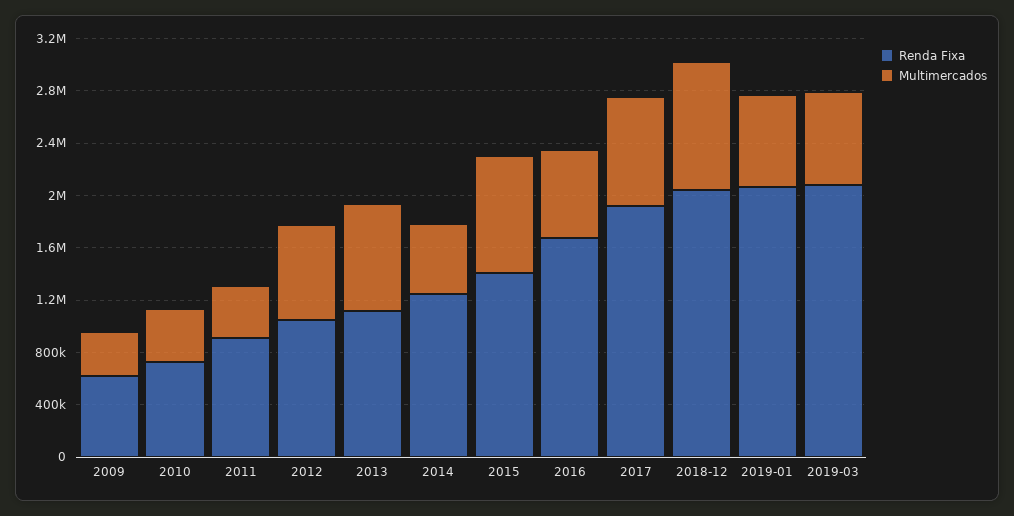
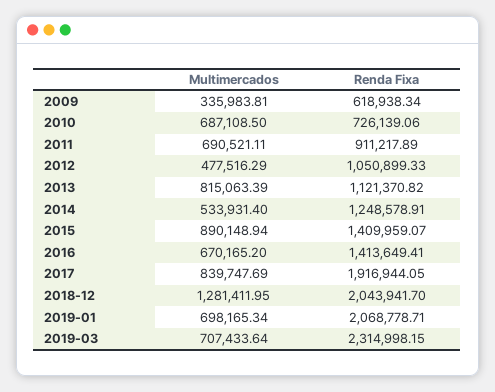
  {
    "Renda Fixa": {
      "2009": 618938.34,
      "2010": 726139.06,
      "2011": 911217.89,
      "2012": 1050899.33,
      "2013": 1121370.82,
      "2014": 1248578.91,
      "2015": 1409959.07,
-     "2016": 1700000,
+     "2016": 1413649.41,
      "2017": 1916944.05,
      "2018-12": 2043941.7,
      "2019-01": 2068778.71,
-     "2019-03": 2100000
+     "2019-03": 2314998.15
    },
    "Multimercados": {
      "2009": 335983.81,
-     "2010": 400000,
+     "2010": 687108.5,
-     "2011": 400000,
+     "2011": 690521.11,
-     "2012": 700000,
+     "2012": 477516.29,
      "2013": 815063.39,
      "2014": 533931.4,
      "2015": 890148.94,
      "2016": 670165.2,
      "2017": 839747.69,
-     "2018-12": 1000000,
+     "2018-12": 1281411.95,
      "2019-01": 698165.34,
      "2019-03": 707433.64
    }
  }

